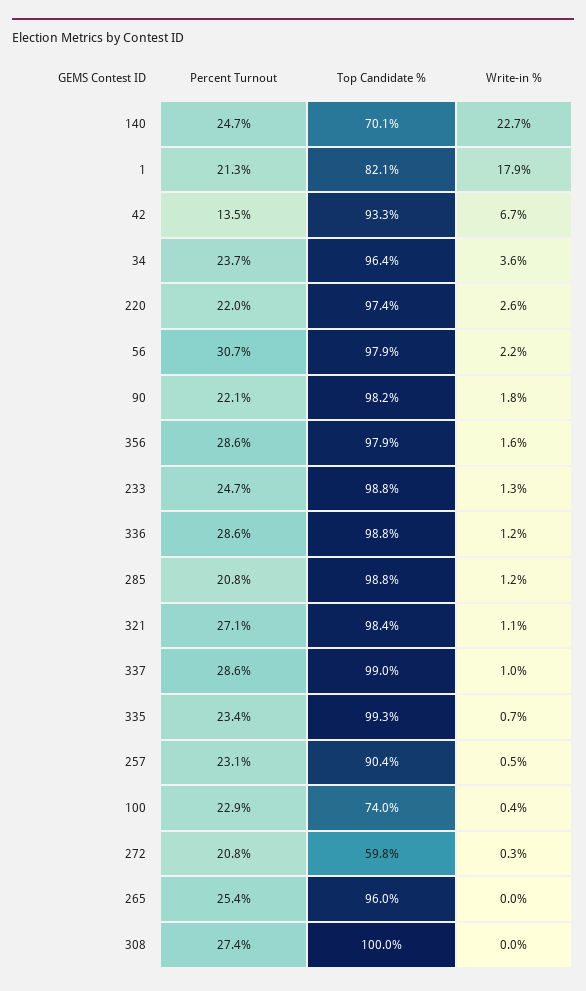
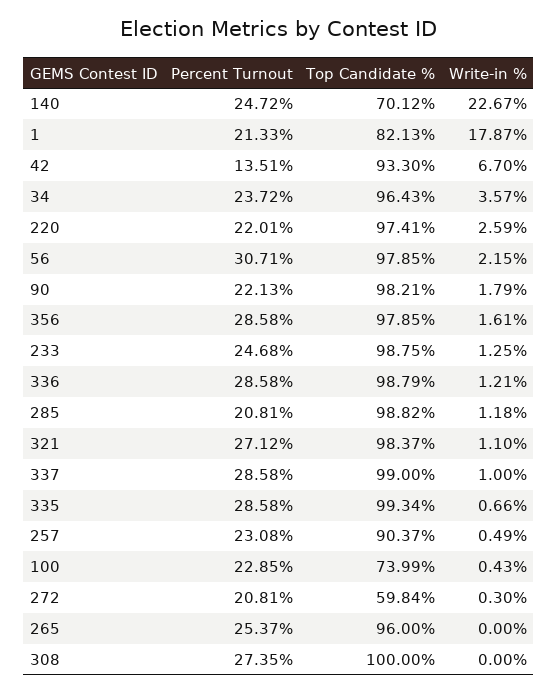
  {
    "Percent Turnout": {
      "140": 24.72,
      "1": 21.33,
      "42": 13.51,
      "34": 23.72,
      "220": 22.01,
      "56": 30.71,
      "90": 22.13,
      "356": 28.58,
      "233": 24.68,
      "336": 28.58,
      "285": 20.81,
      "321": 27.12,
      "337": 28.58,
-     "335": 23.4,
+     "335": 28.58,
      "257": 23.08,
      "100": 22.85,
      "272": 20.81,
      "265": 25.37,
      "308": 27.35
    },
    "Top Candidate %": {
      "140": 70.12,
      "1": 82.13,
      "42": 93.3,
      "34": 96.43,
      "220": 97.41,
      "56": 97.85,
      "90": 98.21,
      "356": 97.85,
      "233": 98.75,
      "336": 98.79,
      "285": 98.82,
      "321": 98.37,
      "337": 99,
      "335": 99.34,
      "257": 90.37,
      "100": 73.99,
      "272": 59.84,
      "265": 96,
      "308": 100
    },
    "Write-in %": {
      "140": 22.67,
      "1": 17.87,
      "42": 6.7,
      "34": 3.57,
      "220": 2.59,
      "56": 2.15,
      "90": 1.79,
      "356": 1.61,
      "233": 1.25,
      "336": 1.21,
      "285": 1.18,
      "321": 1.1,
      "337": 1,
      "335": 0.66,
      "257": 0.49,
      "100": 0.43,
      "272": 0.3,
      "265": 0,
      "308": 0
    }
  }

